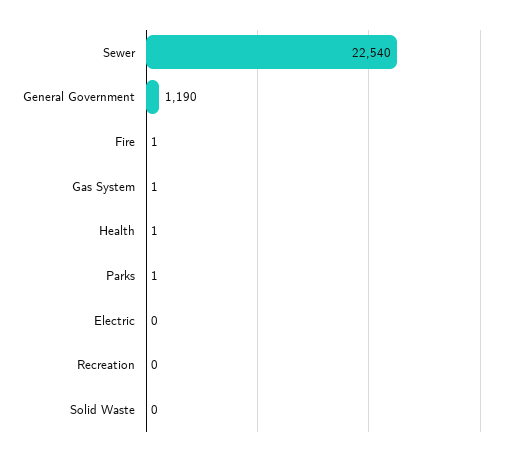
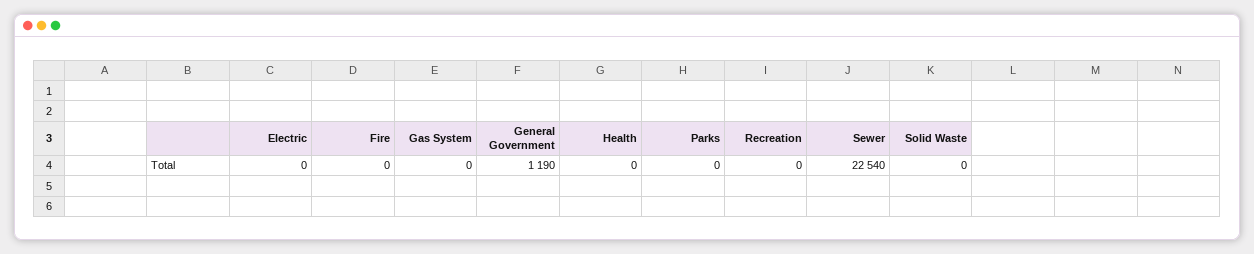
  {
    "Sewer": 22540,
    "General Government": 1190,
-   "Fire": 1,
+   "Fire": 0,
-   "Gas System": 1,
+   "Gas System": 0,
-   "Health": 1,
+   "Health": 0,
-   "Parks": 1,
+   "Parks": 0,
    "Electric": 0,
    "Recreation": 0,
    "Solid Waste": 0
  }

